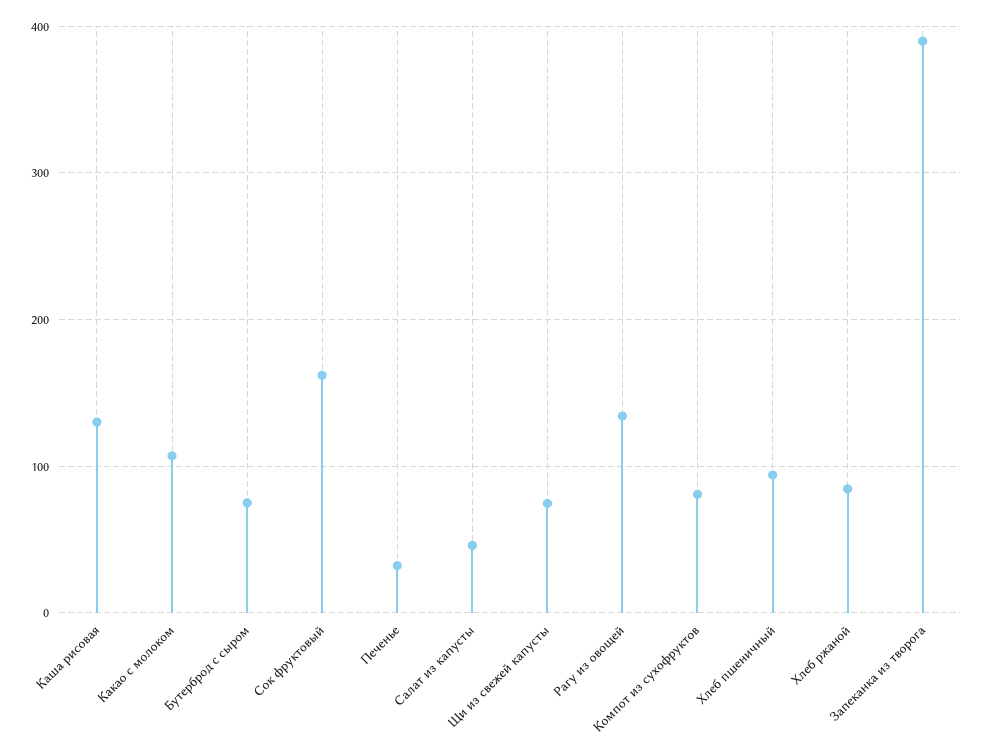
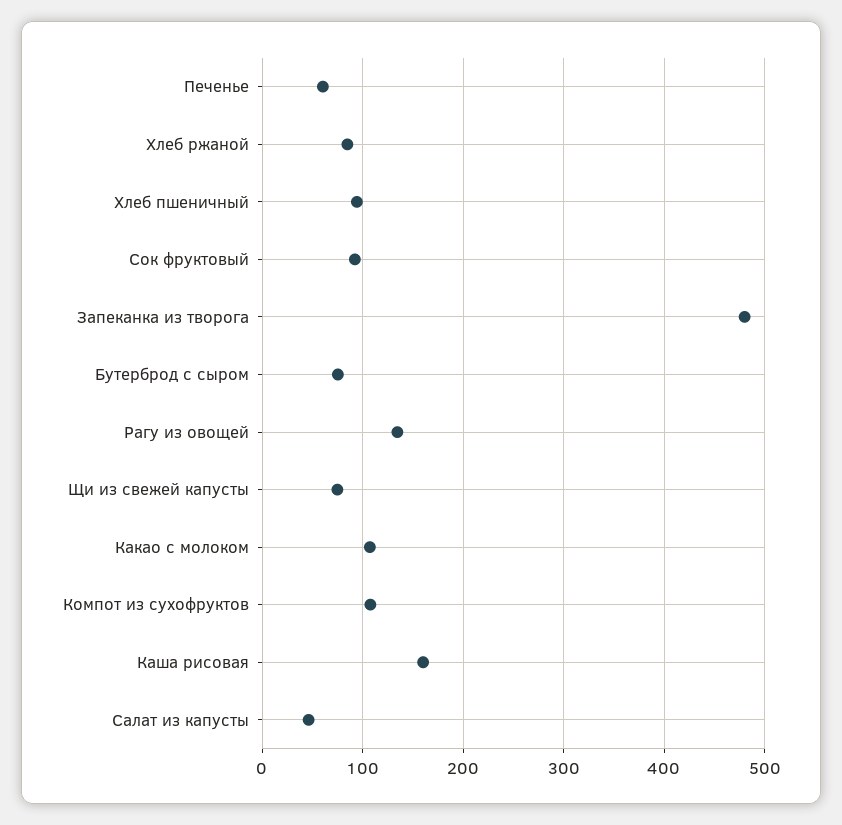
  {
-   "Каша рисовая": 130,
+   "Каша рисовая": 160,
    "Какао с молоком": 110,
    "Бутерброд с сыром": 80,
-   "Сок фруктовый": 160,
+   "Сок фруктовый": 90,
-   "Печенье": 30,
+   "Печенье": 60,
    "Салат из капусты": 50,
    "Щи из свежей капусты": 70,
    "Рагу из овощей": 130,
-   "Компот из сухофруктов": 80,
+   "Компот из сухофруктов": 110,
    "Хлеб пшеничный": 90,
    "Хлеб ржаной": 80,
-   "Запеканка из творога": 390
+   "Запеканка из творога": 480
  }

